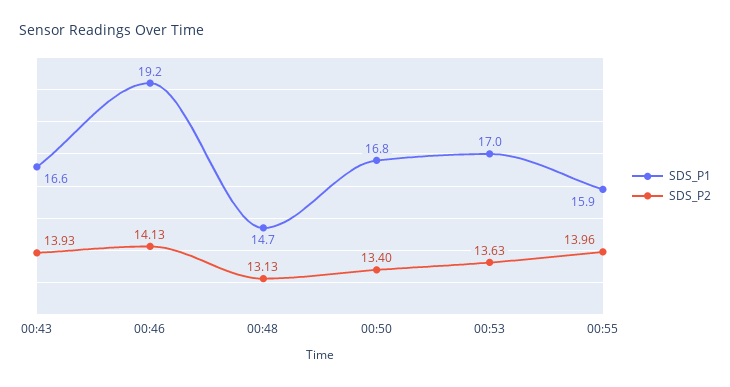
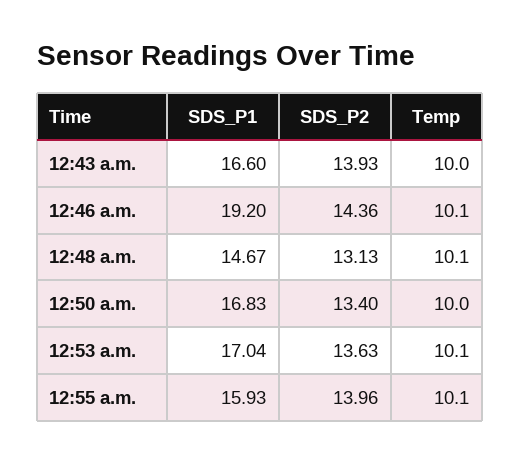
  {
    "SDS_P1": {
      "00:43": 16.6,
      "00:46": 19.2,
      "00:48": 14.67,
      "00:50": 16.83,
      "00:53": 17.04,
      "00:55": 15.93
    },
    "SDS_P2": {
      "00:43": 13.93,
-     "00:46": 14.13,
+     "00:46": 14.36,
      "00:48": 13.13,
      "00:50": 13.4,
      "00:53": 13.63,
      "00:55": 13.96
-   }
+   },
+   "Temp": {
+     "00:43": 10,
+     "00:46": 10.1,
+     "00:48": 10.1,
+     "00:50": 10,
+     "00:53": 10.1,
+     "00:55": 10.1
+   }
  }

